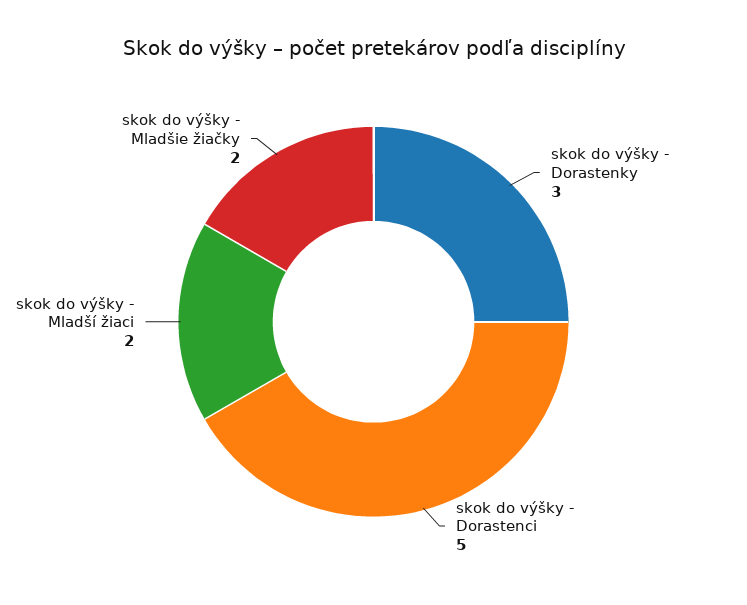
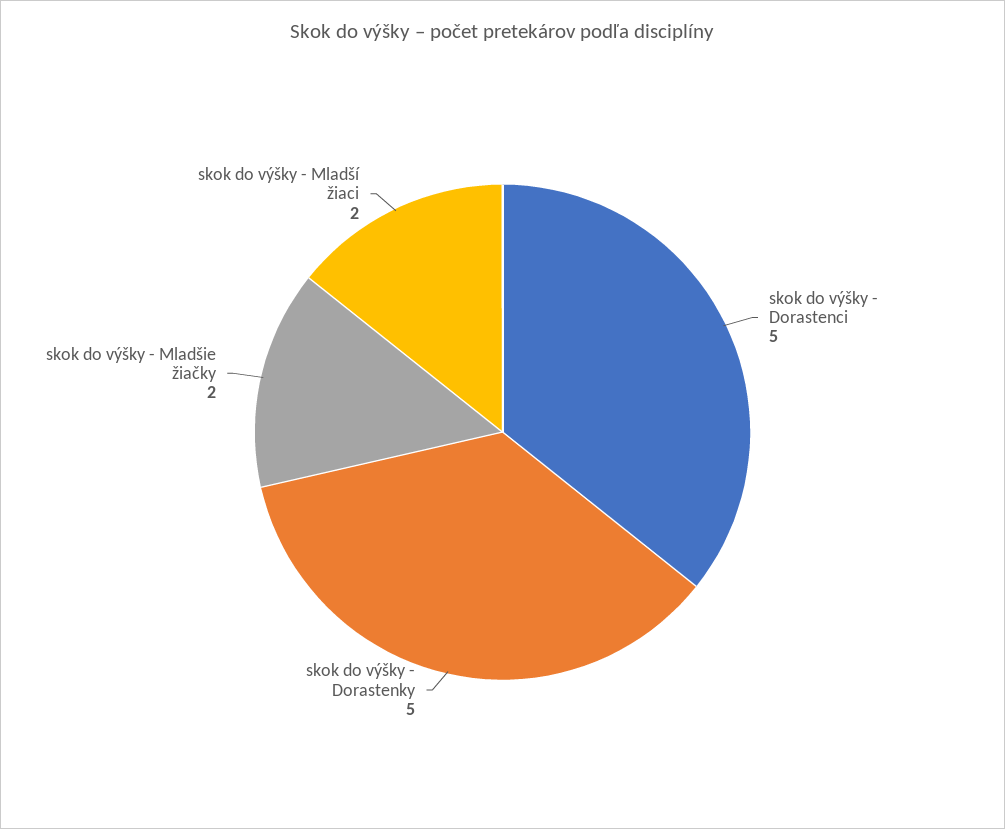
  {
-   "skok do výšky - Dorastenky": 3,
+   "skok do výšky - Dorastenky": 5,
    "skok do výšky - Dorastenci": 5,
    "skok do výšky - Mladší žiaci": 2,
    "skok do výšky - Mladšie žiačky": 2
  }

